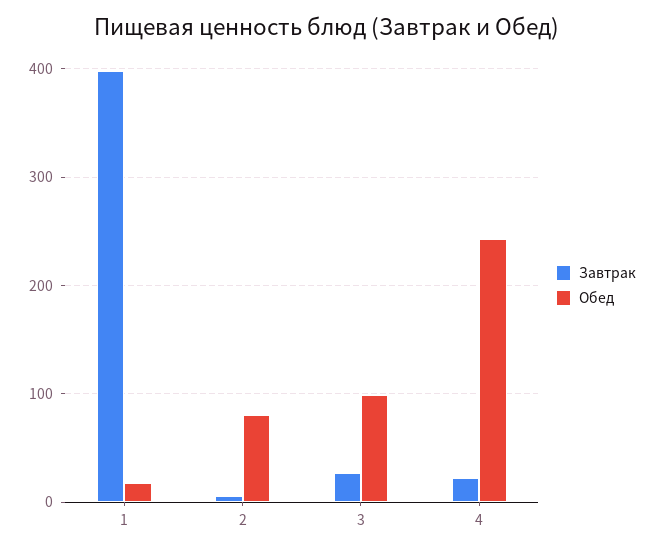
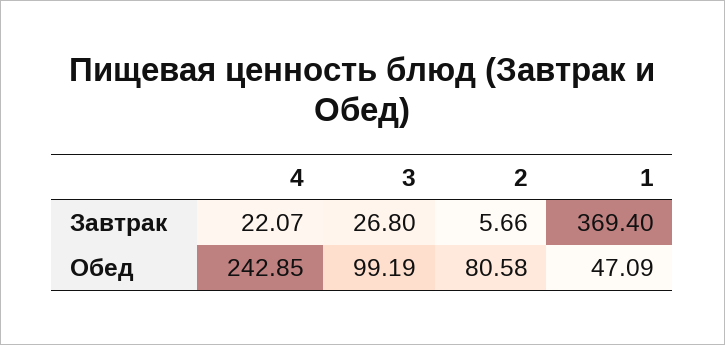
  {
    "Завтрак": {
-     "1": 400,
+     "1": 369.4,
      "2": 5.66,
      "3": 26.8,
      "4": 22.07
    },
    "Обед": {
-     "1": 20,
+     "1": 47.09,
      "2": 80.58,
      "3": 99.19,
      "4": 242.85
    }
  }

